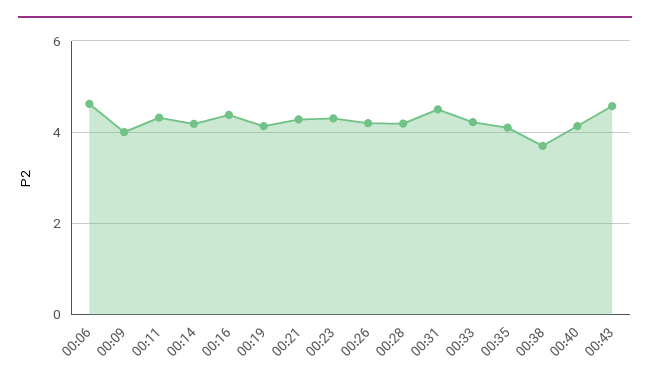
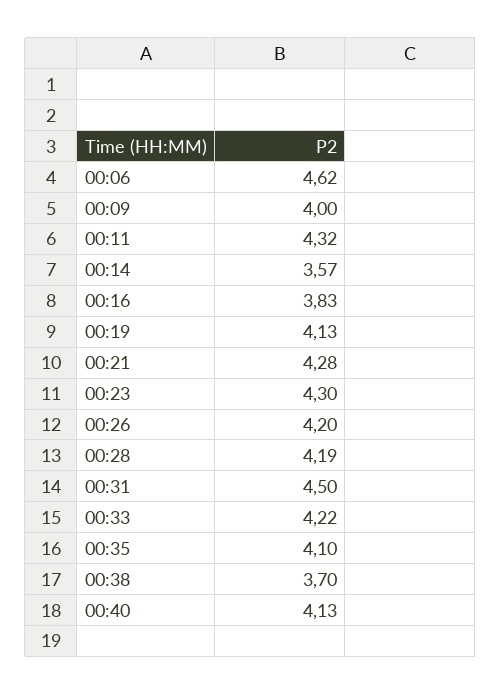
  {
    "00:06": 4.62,
    "00:09": 4,
    "00:11": 4.32,
-   "00:14": 4.2,
+   "00:14": 3.57,
-   "00:16": 4.4,
+   "00:16": 3.83,
    "00:19": 4.13,
    "00:21": 4.28,
    "00:23": 4.3,
    "00:26": 4.2,
    "00:28": 4.19,
    "00:31": 4.5,
    "00:33": 4.22,
    "00:35": 4.1,
    "00:38": 3.7,
-   "00:40": 4.13,
+   "00:40": 4.13
-   "00:43": 4.6
  }

